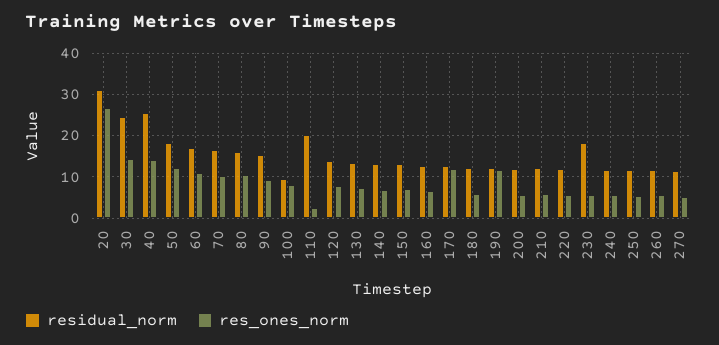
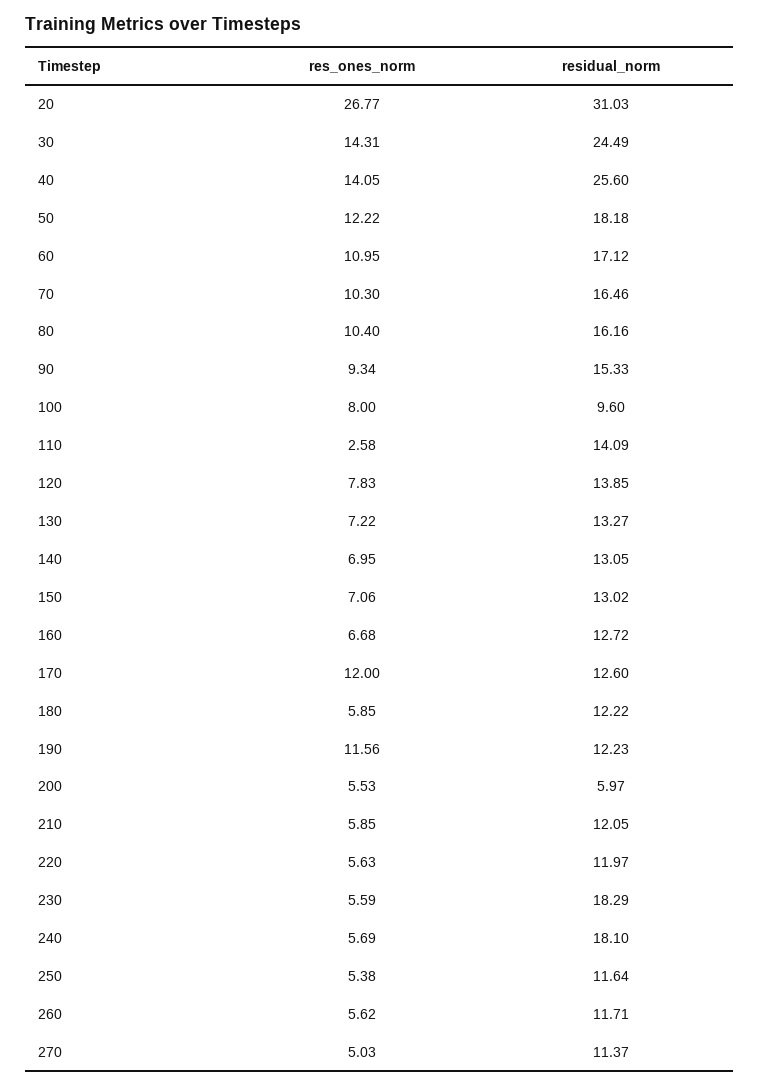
  {
    "residual_norm": {
      "20": 31.03,
      "30": 24.49,
      "40": 25.6,
      "50": 18.18,
      "60": 17.12,
      "70": 16.46,
      "80": 16.16,
      "90": 15.33,
      "100": 9.6,
-     "110": 20,
+     "110": 14.09,
      "120": 13.85,
      "130": 13.27,
      "140": 13.05,
      "150": 13.02,
      "160": 12.72,
      "170": 12.6,
      "180": 12.22,
      "190": 12.23,
-     "200": 12,
+     "200": 5.97,
      "210": 12.05,
      "220": 11.97,
      "230": 18.29,
-     "240": 12,
+     "240": 18.1,
      "250": 11.64,
      "260": 11.71,
      "270": 11.37
    },
    "res_ones_norm": {
      "20": 26.77,
      "30": 14.31,
      "40": 14.05,
      "50": 12.22,
      "60": 10.95,
      "70": 10.3,
      "80": 10.4,
      "90": 9.34,
      "100": 8,
      "110": 2.58,
      "120": 7.83,
      "130": 7.22,
      "140": 6.95,
      "150": 7.06,
      "160": 6.68,
      "170": 12,
      "180": 5.85,
      "190": 11.56,
      "200": 5.53,
      "210": 5.85,
      "220": 5.63,
      "230": 5.59,
      "240": 5.69,
      "250": 5.38,
      "260": 5.62,
      "270": 5.03
    }
  }

